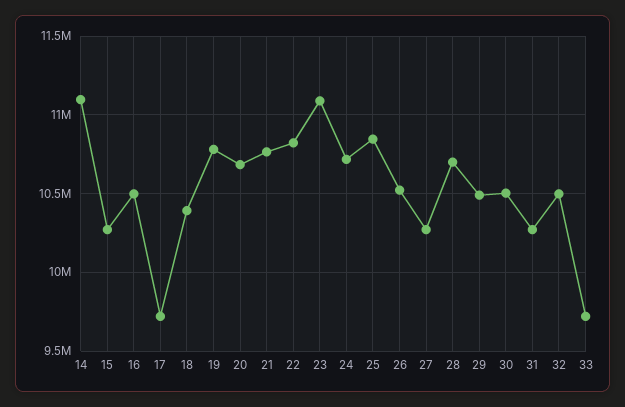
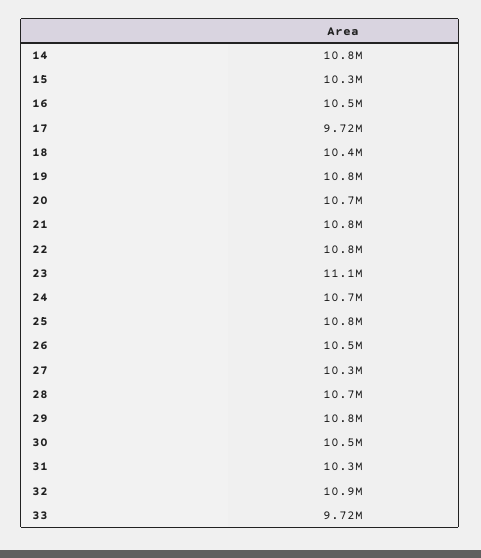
  {
-   "14": 11100000,
+   "14": 10800000,
    "15": 10300000,
    "16": 10500000,
    "17": 9720000,
    "18": 10400000,
    "19": 10800000,
    "20": 10700000,
    "21": 10800000,
    "22": 10800000,
    "23": 11100000,
    "24": 10700000,
    "25": 10800000,
    "26": 10500000,
    "27": 10300000,
    "28": 10700000,
-   "29": 10500000,
+   "29": 10800000,
    "30": 10500000,
    "31": 10300000,
-   "32": 10500000,
+   "32": 10900000,
    "33": 9720000
  }

